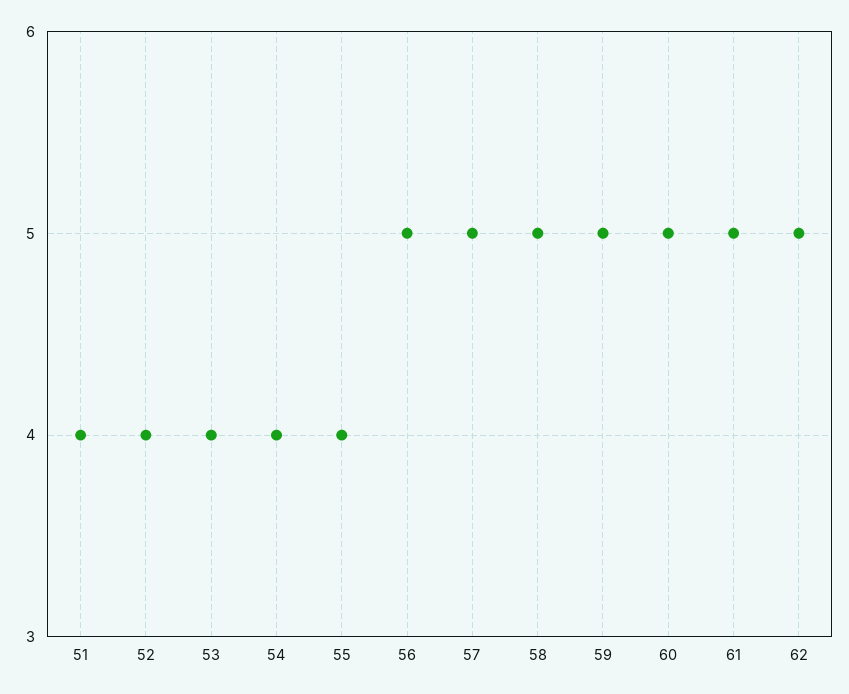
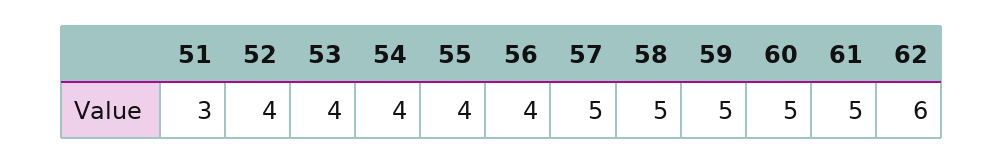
  {
-   "51": 4,
+   "51": 3,
    "52": 4,
    "53": 4,
    "54": 4,
    "55": 4,
-   "56": 5,
+   "56": 4,
    "57": 5,
    "58": 5,
    "59": 5,
    "60": 5,
    "61": 5,
-   "62": 5
+   "62": 6
  }

